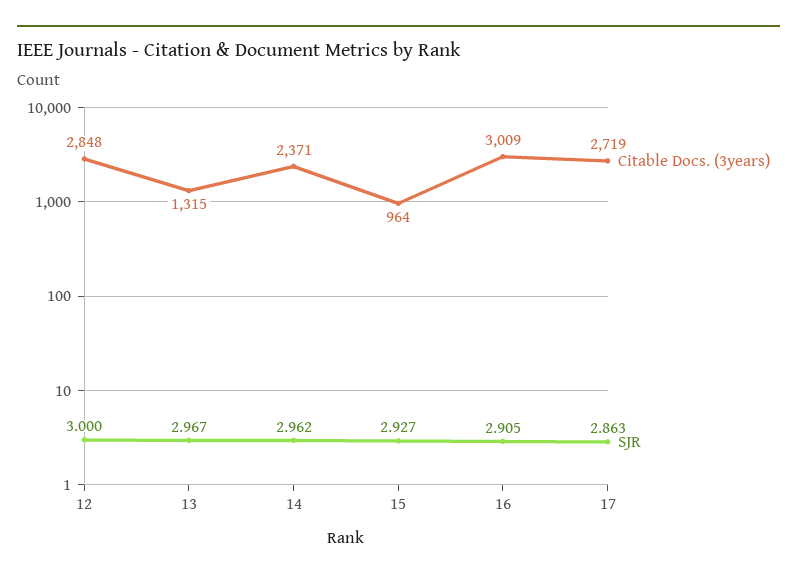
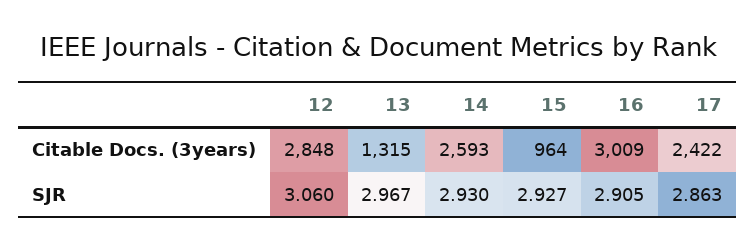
  {
    "Citable Docs. (3years)": {
      "12": 2848,
      "13": 1315,
-     "14": 2371,
+     "14": 2593,
      "15": 964,
      "16": 3009,
-     "17": 2719
+     "17": 2422
    },
    "SJR": {
-     "12": 3,
+     "12": 3.06,
      "13": 2.967,
-     "14": 2.962,
+     "14": 2.93,
      "15": 2.927,
      "16": 2.905,
      "17": 2.863
    }
  }

